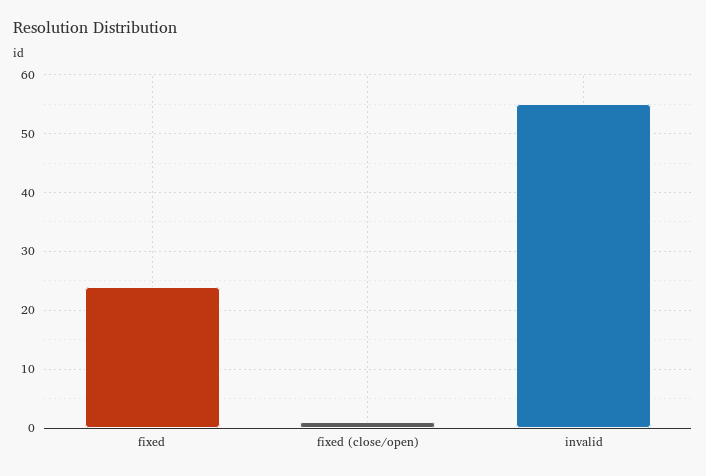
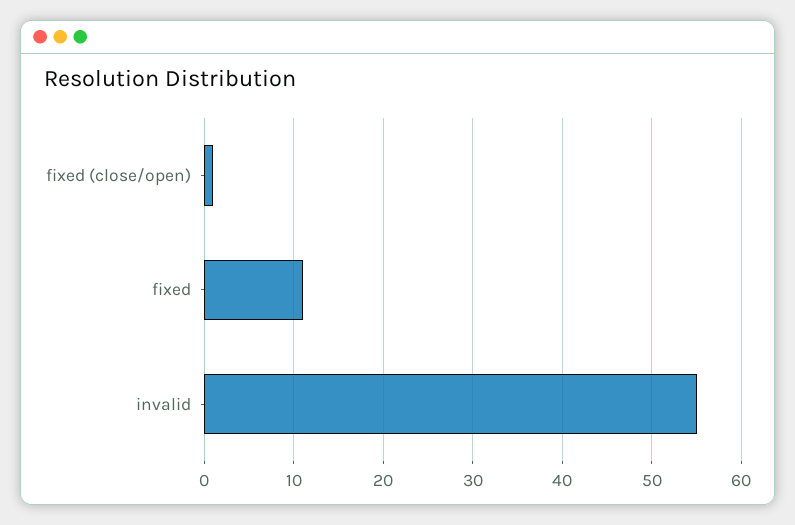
  {
-   "fixed": 25,
+   "fixed": 11,
    "fixed (close/open)": 1,
    "invalid": 55
  }

